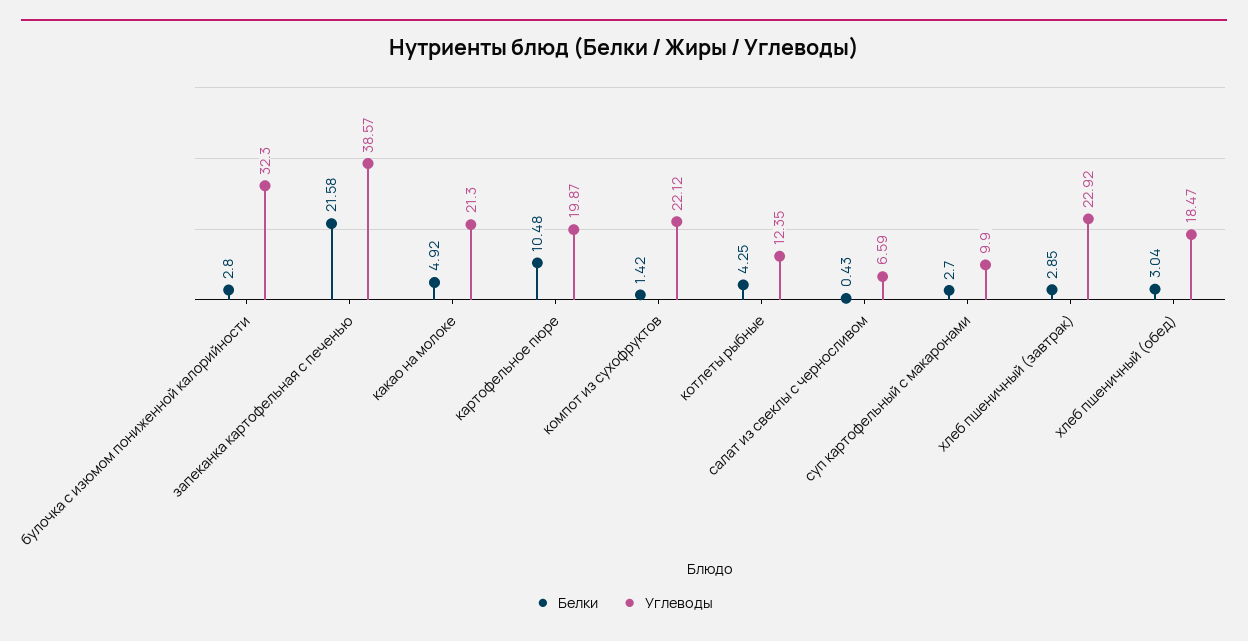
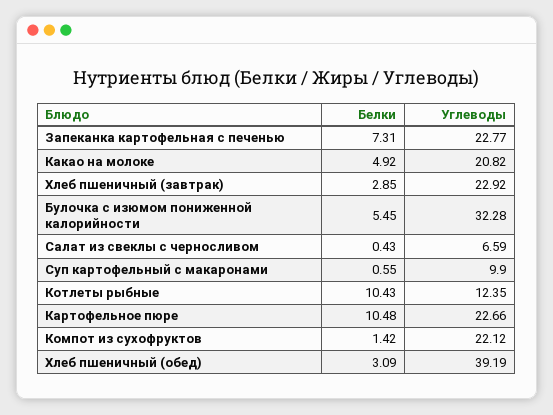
  {
    "Белки": {
-     "булочка с изюмом пониженной калорийности": 2.8,
+     "булочка с изюмом пониженной калорийности": 5.45,
-     "запеканка картофельная с печенью": 21.58,
+     "запеканка картофельная с печенью": 7.31,
      "какао на молоке": 4.92,
      "картофельное пюре": 10.48,
      "компот из сухофруктов": 1.42,
-     "котлеты рыбные": 4.25,
+     "котлеты рыбные": 10.43,
      "салат из свеклы с черносливом": 0.43,
-     "суп картофельный с макаронами": 2.7,
+     "суп картофельный с макаронами": 0.55,
      "хлеб пшеничный (завтрак)": 2.85,
-     "хлеб пшеничный (обед)": 3.04
+     "хлеб пшеничный (обед)": 3.09
    },
    "Углеводы": {
-     "булочка с изюмом пониженной калорийности": 32.3,
+     "булочка с изюмом пониженной калорийности": 32.28,
-     "запеканка картофельная с печенью": 38.57,
+     "запеканка картофельная с печенью": 22.77,
-     "какао на молоке": 21.3,
+     "какао на молоке": 20.82,
-     "картофельное пюре": 19.87,
+     "картофельное пюре": 22.66,
      "компот из сухофруктов": 22.12,
      "котлеты рыбные": 12.35,
      "салат из свеклы с черносливом": 6.59,
      "суп картофельный с макаронами": 9.9,
      "хлеб пшеничный (завтрак)": 22.92,
-     "хлеб пшеничный (обед)": 18.47
+     "хлеб пшеничный (обед)": 39.19
    }
  }

